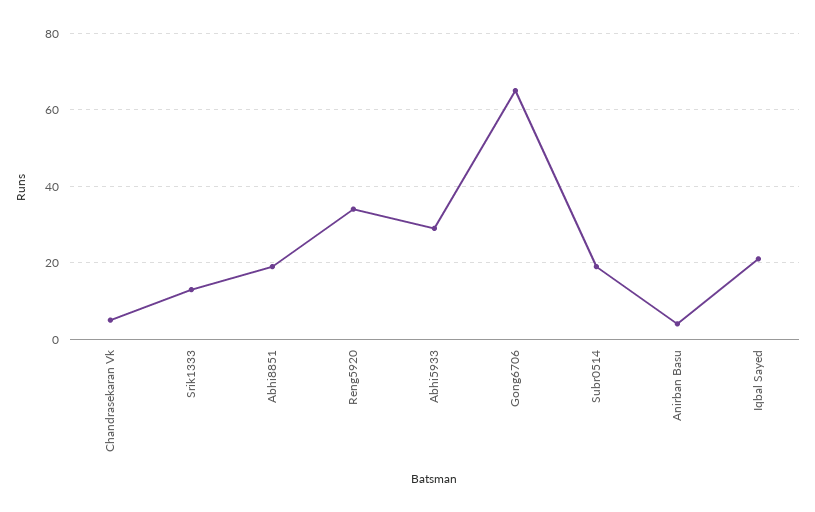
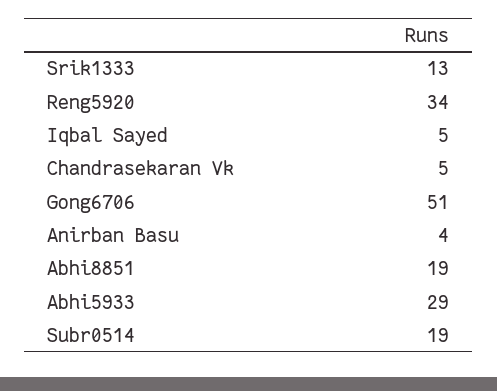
  {
    "Chandrasekaran Vk": 5,
    "Srik1333": 13,
    "Abhi8851": 19,
    "Reng5920": 34,
    "Abhi5933": 29,
-   "Gong6706": 65,
+   "Gong6706": 51,
    "Subr0514": 19,
    "Anirban Basu": 4,
-   "Iqbal Sayed": 20
+   "Iqbal Sayed": 5
  }

